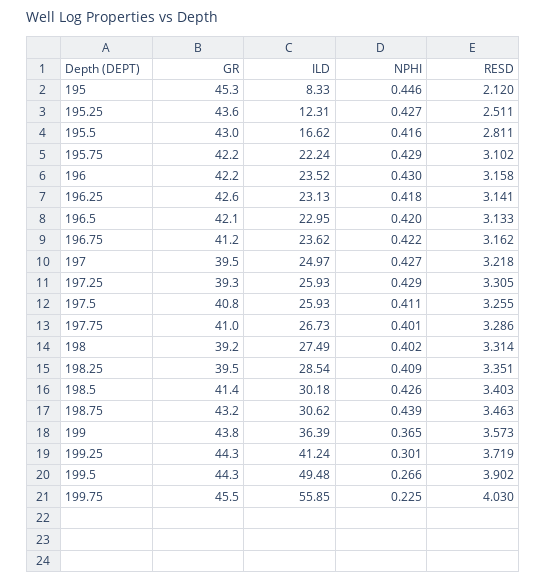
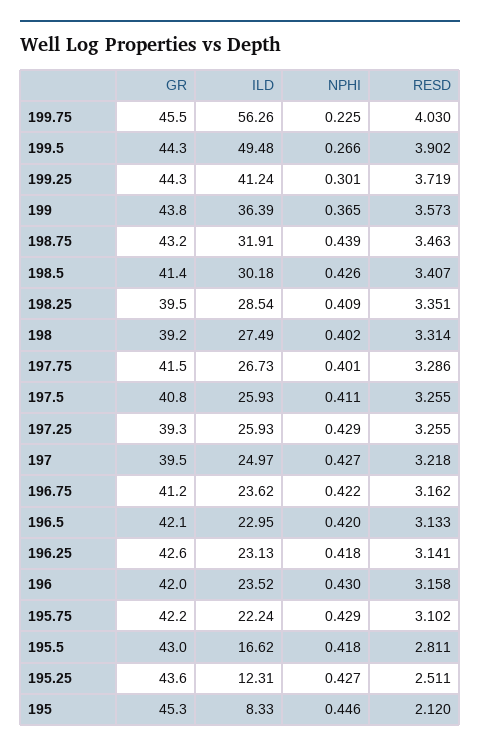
  {
    "GR": {
      "195": 45.3,
      "195.25": 43.6,
      "195.5": 43,
      "195.75": 42.2,
-     "196": 42.2,
+     "196": 42,
      "196.25": 42.6,
      "196.5": 42.1,
      "196.75": 41.2,
      "197": 39.5,
      "197.25": 39.3,
      "197.5": 40.8,
-     "197.75": 41,
+     "197.75": 41.5,
      "198": 39.2,
      "198.25": 39.5,
      "198.5": 41.4,
      "198.75": 43.2,
      "199": 43.8,
      "199.25": 44.3,
      "199.5": 44.3,
      "199.75": 45.5
    },
    "ILD": {
      "195": 8.33,
      "195.25": 12.31,
      "195.5": 16.62,
      "195.75": 22.24,
      "196": 23.52,
      "196.25": 23.13,
      "196.5": 22.95,
      "196.75": 23.62,
      "197": 24.97,
      "197.25": 25.93,
      "197.5": 25.93,
      "197.75": 26.73,
      "198": 27.49,
      "198.25": 28.54,
      "198.5": 30.18,
-     "198.75": 30.62,
+     "198.75": 31.91,
      "199": 36.39,
      "199.25": 41.24,
      "199.5": 49.48,
-     "199.75": 55.85
+     "199.75": 56.26
    },
    "NPHI": {
      "195": 0.446,
      "195.25": 0.427,
-     "195.5": 0.416,
+     "195.5": 0.418,
      "195.75": 0.429,
      "196": 0.43,
      "196.25": 0.418,
      "196.5": 0.42,
      "196.75": 0.422,
      "197": 0.427,
      "197.25": 0.429,
      "197.5": 0.411,
      "197.75": 0.401,
      "198": 0.402,
      "198.25": 0.409,
      "198.5": 0.426,
      "198.75": 0.439,
      "199": 0.365,
      "199.25": 0.301,
      "199.5": 0.266,
      "199.75": 0.225
    },
    "RESD": {
      "195": 2.12,
      "195.25": 2.511,
      "195.5": 2.811,
      "195.75": 3.102,
      "196": 3.158,
      "196.25": 3.141,
      "196.5": 3.133,
      "196.75": 3.162,
      "197": 3.218,
-     "197.25": 3.305,
+     "197.25": 3.255,
      "197.5": 3.255,
      "197.75": 3.286,
      "198": 3.314,
      "198.25": 3.351,
-     "198.5": 3.403,
+     "198.5": 3.407,
      "198.75": 3.463,
      "199": 3.573,
      "199.25": 3.719,
      "199.5": 3.902,
      "199.75": 4.03
    }
  }

